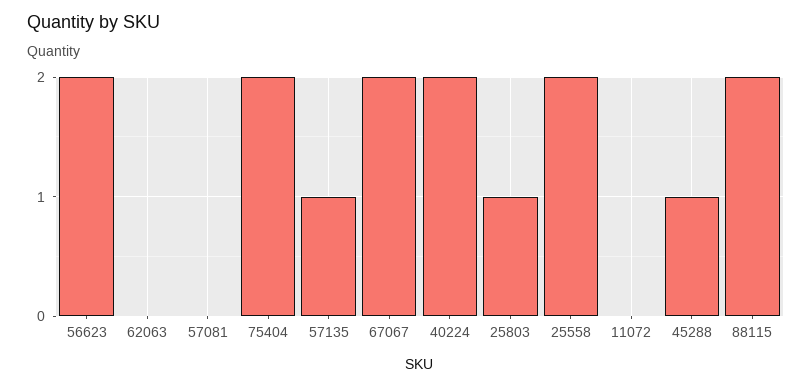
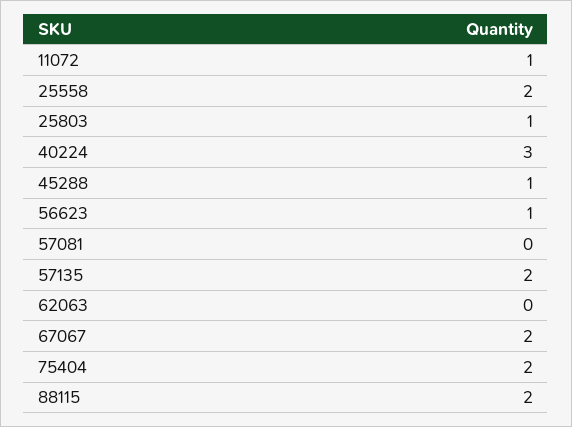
  {
-   "56623": 2,
+   "56623": 1,
    "62063": 0,
    "57081": 0,
    "75404": 2,
-   "57135": 1,
+   "57135": 2,
    "67067": 2,
-   "40224": 2,
+   "40224": 3,
    "25803": 1,
    "25558": 2,
-   "11072": 0,
+   "11072": 1,
    "45288": 1,
    "88115": 2
  }

